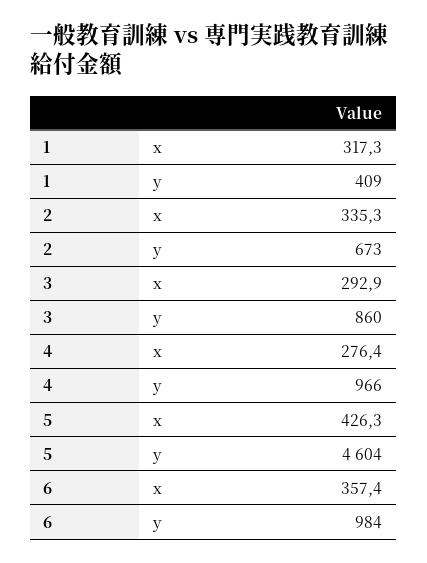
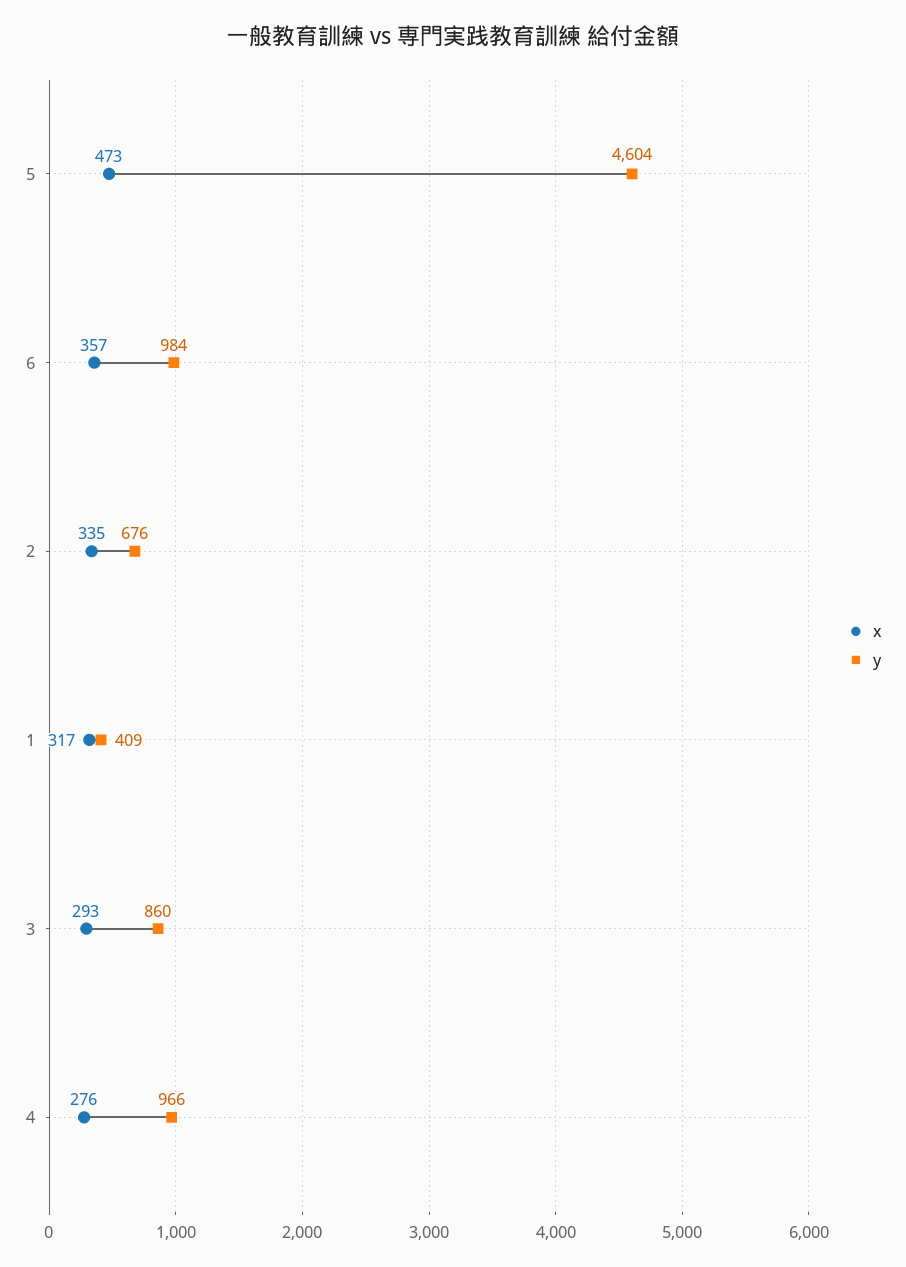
  {
    "x": {
      "1": 317.3,
      "2": 335.3,
      "3": 292.9,
      "4": 276.4,
-     "5": 426.3,
+     "5": 473,
      "6": 357.4
    },
    "y": {
      "1": 409,
-     "2": 673,
+     "2": 676,
      "3": 860,
      "4": 966,
      "5": 4604,
      "6": 984
    }
  }

